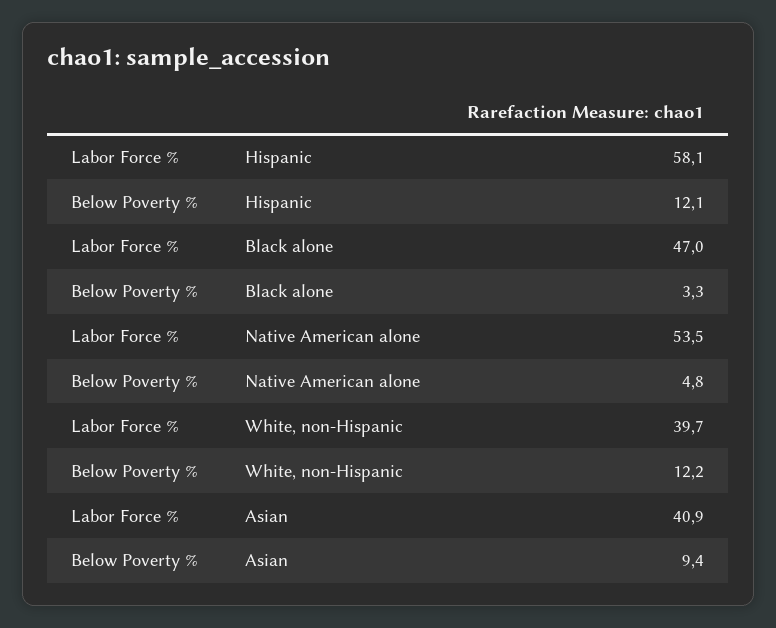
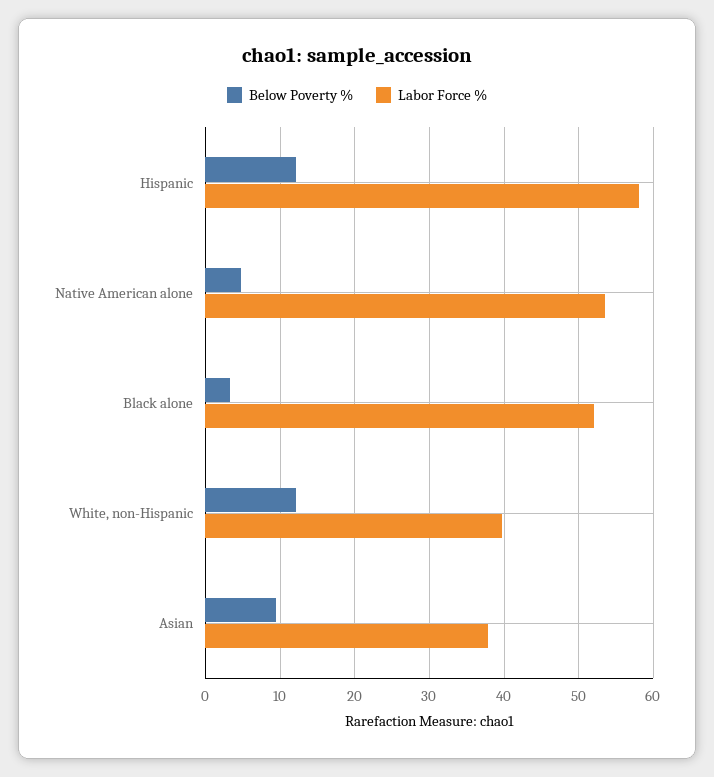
  {
    "Labor Force %": {
      "Hispanic": 58.1,
-     "Black alone": 47,
+     "Black alone": 52,
      "Native American alone": 53.5,
      "White, non-Hispanic": 39.7,
-     "Asian": 40.9
+     "Asian": 38
    },
    "Below Poverty %": {
      "Hispanic": 12.1,
      "Black alone": 3.3,
      "Native American alone": 4.8,
      "White, non-Hispanic": 12.2,
      "Asian": 9.4
    }
  }

